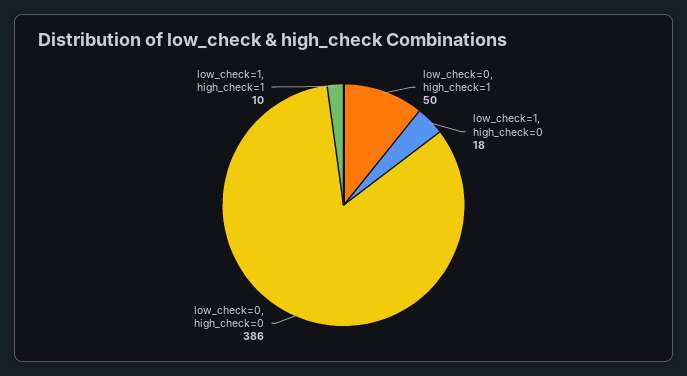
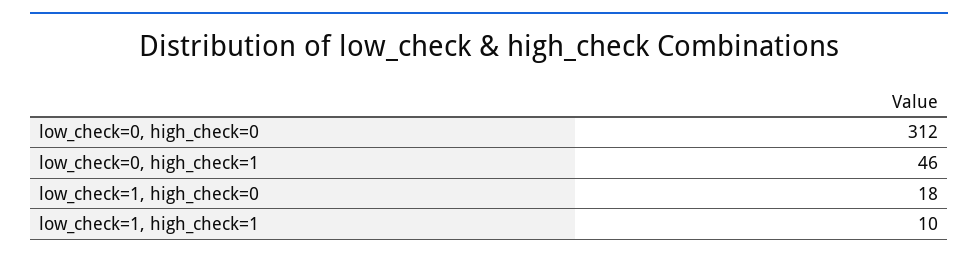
  {
-   "low_check=0, high_check=1": 50,
+   "low_check=0, high_check=1": 46,
    "low_check=1, high_check=0": 18,
-   "low_check=0, high_check=0": 386,
+   "low_check=0, high_check=0": 312,
    "low_check=1, high_check=1": 10
  }

